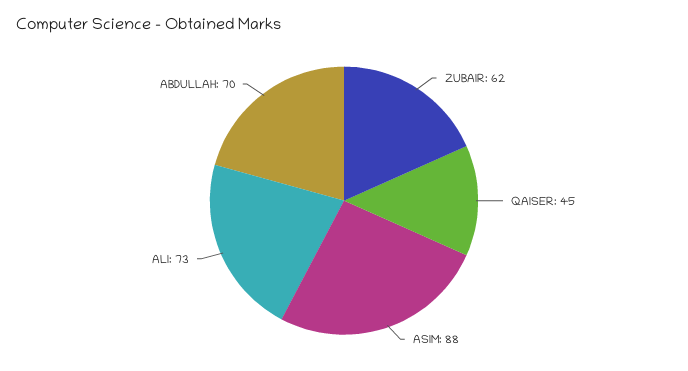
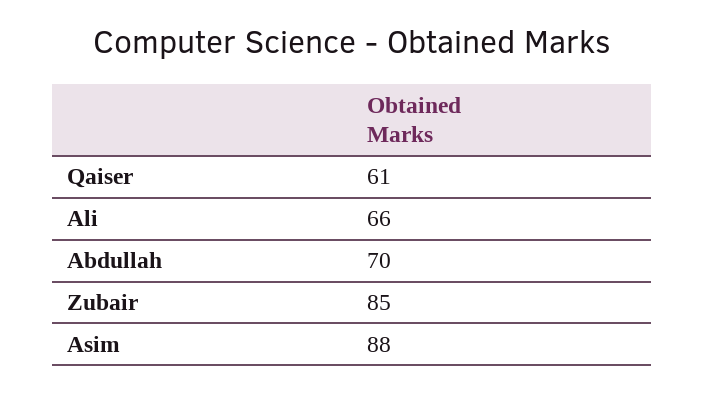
  {
-   "ZUBAIR": 62,
+   "ZUBAIR": 85,
-   "QAISER": 45,
+   "QAISER": 61,
    "ASIM": 88,
-   "ALI": 73,
+   "ALI": 66,
    "ABDULLAH": 70
  }

